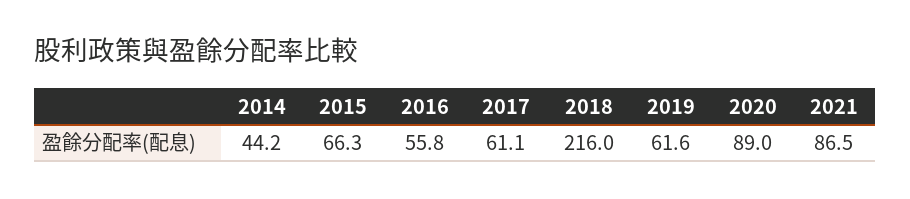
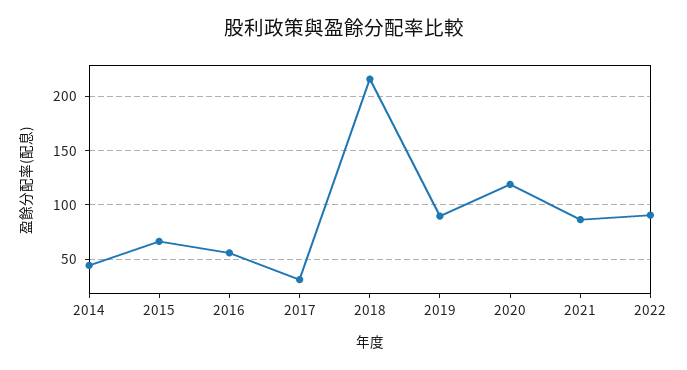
  {
    "2014": 44.2,
    "2015": 66.3,
    "2016": 55.8,
-   "2017": 61.1,
+   "2017": 30,
    "2018": 216,
-   "2019": 61.6,
+   "2019": 90,
-   "2020": 89,
+   "2020": 120,
-   "2021": 86.5
+   "2021": 86.5,
+   "2022": 90
  }

